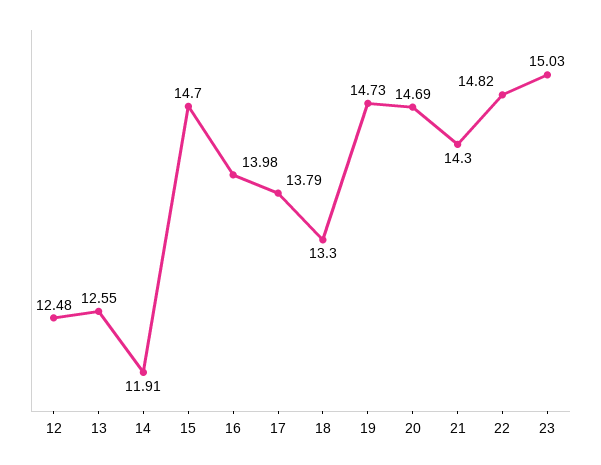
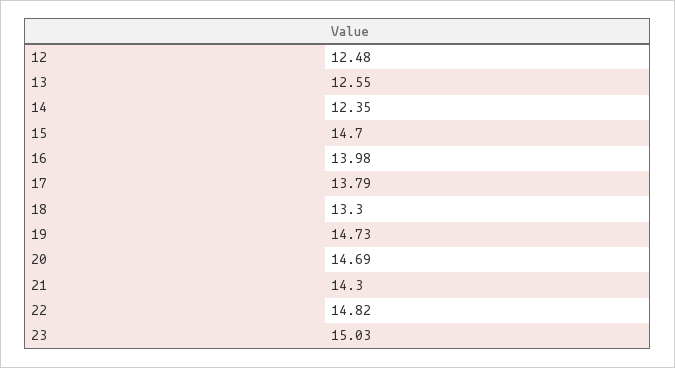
  {
    "12": 12.48,
    "13": 12.55,
-   "14": 11.91,
+   "14": 12.35,
    "15": 14.7,
    "16": 13.98,
    "17": 13.79,
    "18": 13.3,
    "19": 14.73,
    "20": 14.69,
    "21": 14.3,
    "22": 14.82,
    "23": 15.03
  }

